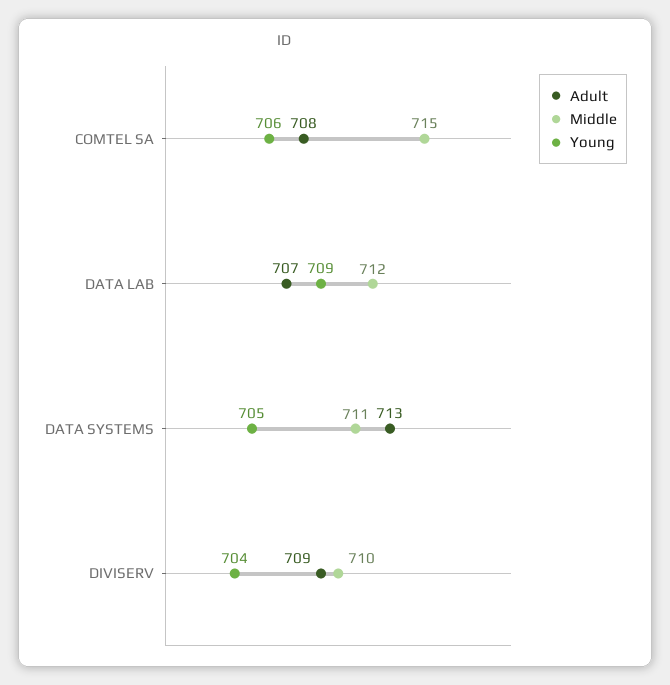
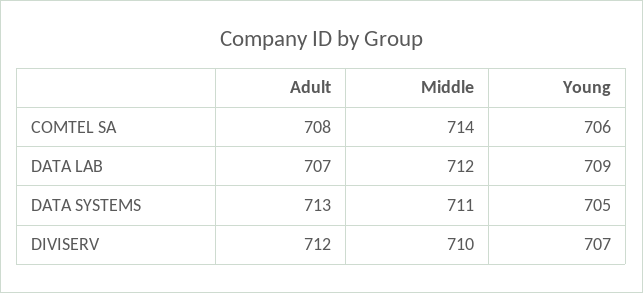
  {
    "Adult": {
      "COMTEL SA": 708,
      "DATA LAB": 707,
      "DATA SYSTEMS": 713,
-     "DIVISERV": 709
+     "DIVISERV": 712
    },
    "Middle": {
-     "COMTEL SA": 715,
+     "COMTEL SA": 714,
      "DATA LAB": 712,
      "DATA SYSTEMS": 711,
      "DIVISERV": 710
    },
    "Young": {
      "COMTEL SA": 706,
      "DATA LAB": 709,
      "DATA SYSTEMS": 705,
-     "DIVISERV": 704
+     "DIVISERV": 707
    }
  }

